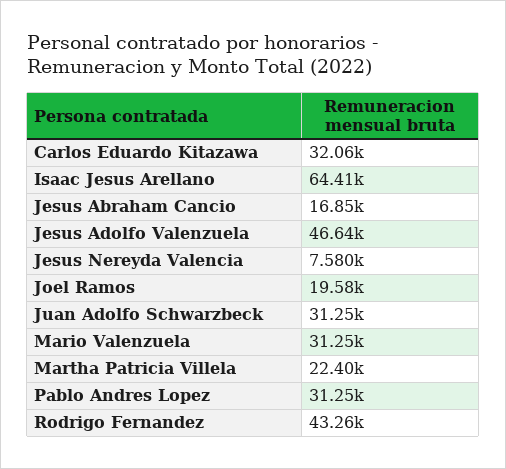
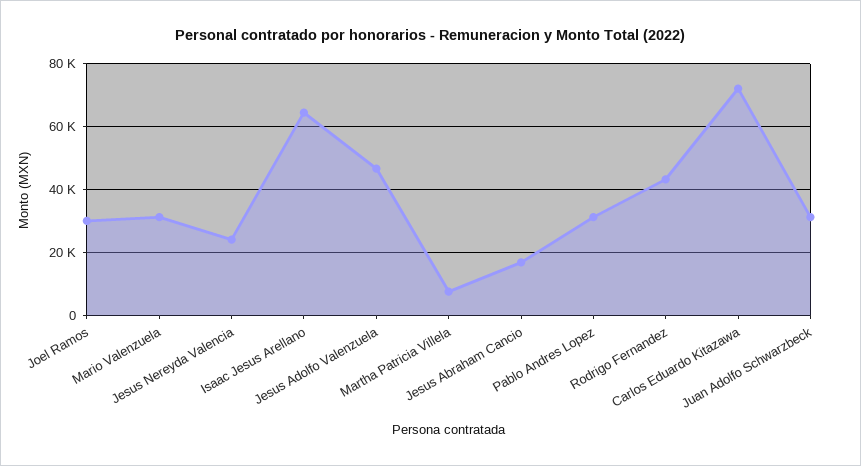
  {
-   "Carlos Eduardo Kitazawa": 32060,
+   "Carlos Eduardo Kitazawa": 72000,
    "Isaac Jesus Arellano": 64410,
    "Jesus Abraham Cancio": 16850,
    "Jesus Adolfo Valenzuela": 46640,
-   "Jesus Nereyda Valencia": 7580,
+   "Jesus Nereyda Valencia": 24000,
-   "Joel Ramos": 19580,
+   "Joel Ramos": 30000,
    "Juan Adolfo Schwarzbeck": 31250,
    "Mario Valenzuela": 31250,
-   "Martha Patricia Villela": 22400,
+   "Martha Patricia Villela": 8000,
    "Pablo Andres Lopez": 31250,
    "Rodrigo Fernandez": 43260
  }

